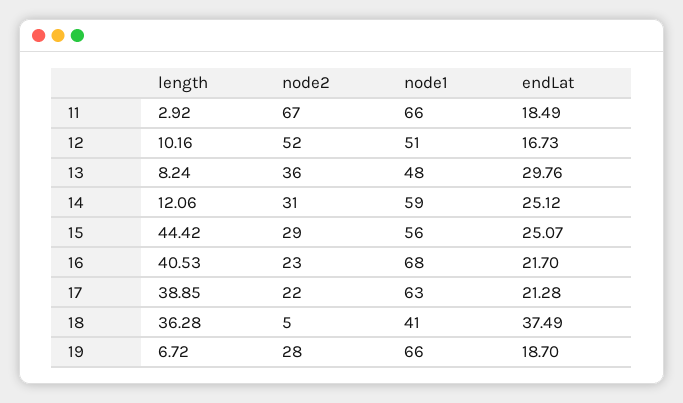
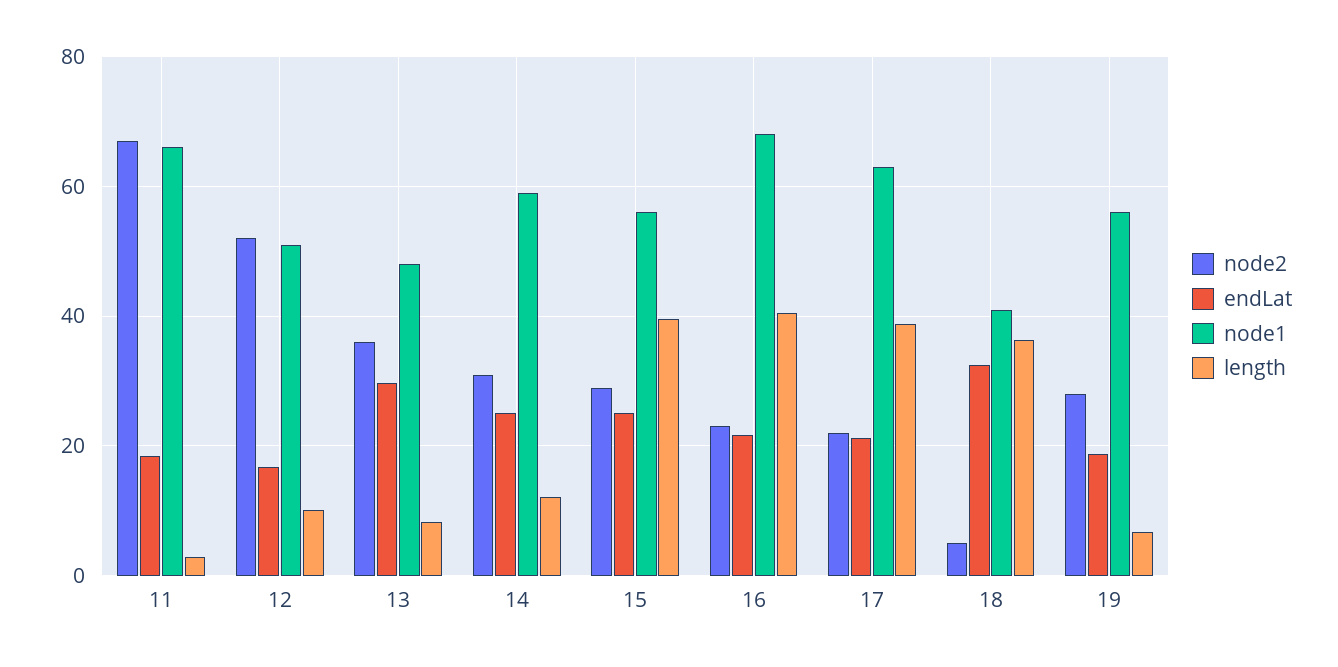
  {
    "length": {
      "11": 2.92,
      "12": 10.16,
      "13": 8.24,
      "14": 12.06,
-     "15": 44.42,
+     "15": 40,
      "16": 40.53,
      "17": 38.85,
      "18": 36.28,
      "19": 6.72
    },
    "node2": {
      "11": 67,
      "12": 52,
      "13": 36,
      "14": 31,
      "15": 29,
      "16": 23,
      "17": 22,
      "18": 5,
      "19": 28
    },
    "node1": {
      "11": 66,
      "12": 51,
      "13": 48,
      "14": 59,
      "15": 56,
      "16": 68,
      "17": 63,
      "18": 41,
-     "19": 66
+     "19": 56
    },
    "endLat": {
      "11": 18.49,
      "12": 16.73,
      "13": 29.76,
      "14": 25.12,
      "15": 25.07,
      "16": 21.7,
      "17": 21.28,
-     "18": 37.49,
+     "18": 32,
      "19": 18.7
    }
  }

